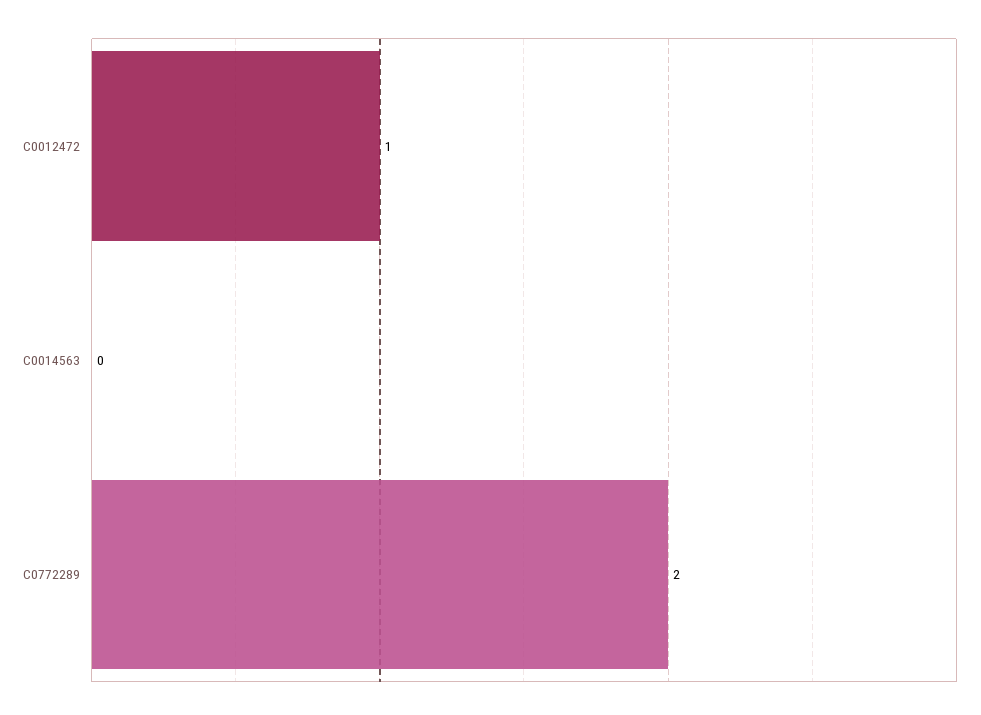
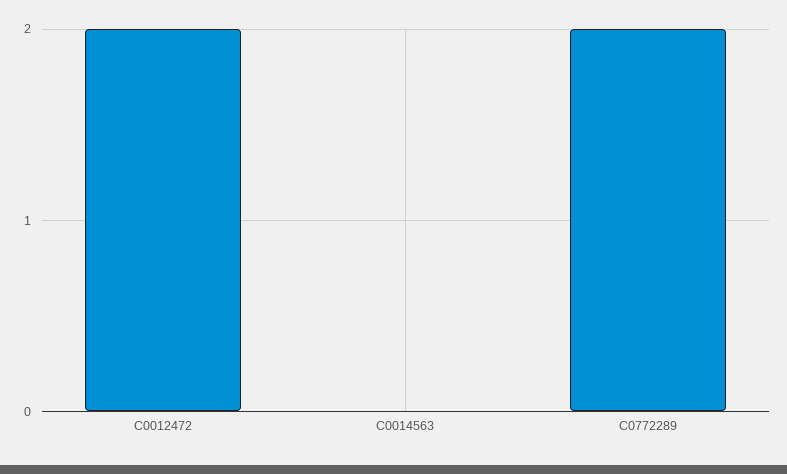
  {
-   "C0012472": 1,
+   "C0012472": 2,
    "C0014563": 0,
    "C0772289": 2
  }

